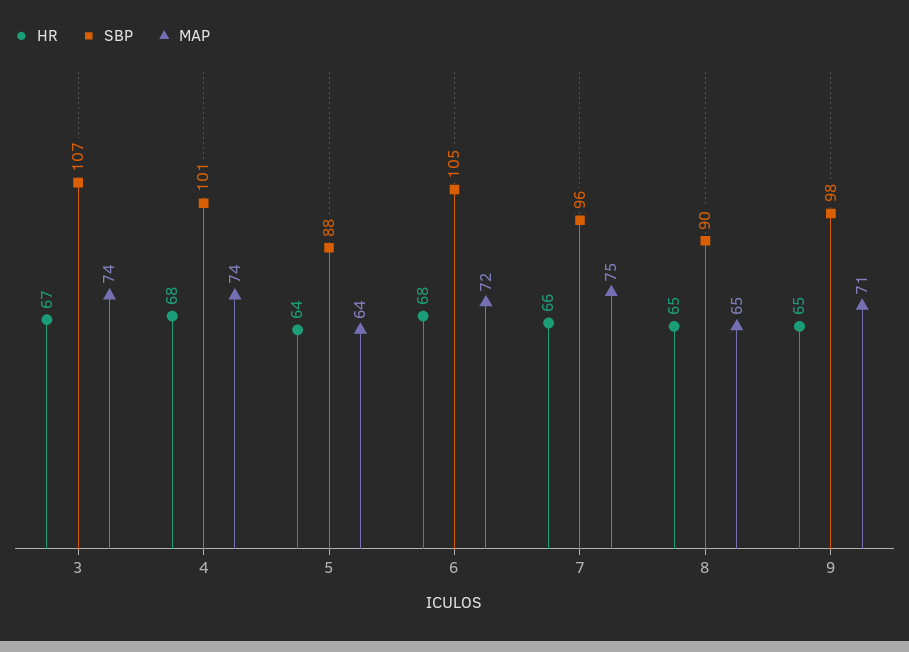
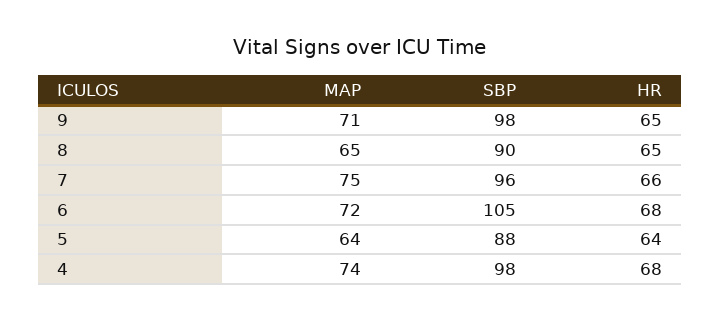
  {
    "HR": {
-     "3": 67,
      "4": 68,
      "5": 64,
      "6": 68,
      "7": 66,
      "8": 65,
      "9": 65
    },
    "SBP": {
-     "3": 107,
-     "4": 101,
+     "4": 98,
      "5": 88,
      "6": 105,
      "7": 96,
      "8": 90,
      "9": 98
    },
    "MAP": {
-     "3": 74,
      "4": 74,
      "5": 64,
      "6": 72,
      "7": 75,
      "8": 65,
      "9": 71
    }
  }

